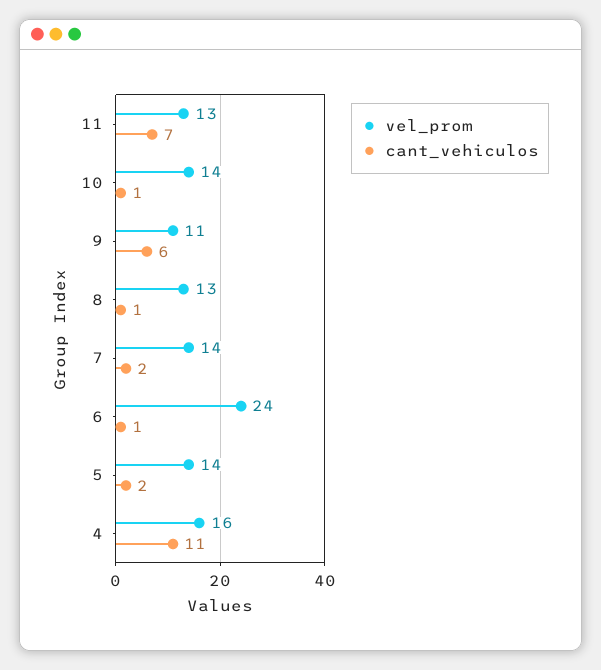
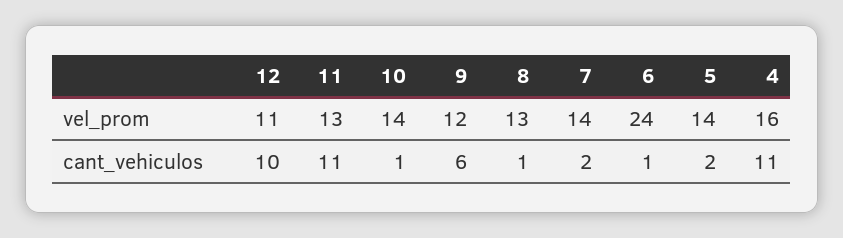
  {
    "vel_prom": {
      "11": 13,
      "10": 14,
-     "9": 11,
+     "9": 12,
      "8": 13,
      "7": 14,
      "6": 24,
      "5": 14,
-     "4": 16
+     "4": 16,
+     "12": 11
    },
    "cant_vehiculos": {
-     "11": 7,
+     "11": 11,
      "10": 1,
      "9": 6,
      "8": 1,
      "7": 2,
      "6": 1,
      "5": 2,
-     "4": 11
+     "4": 11,
+     "12": 10
    }
  }

